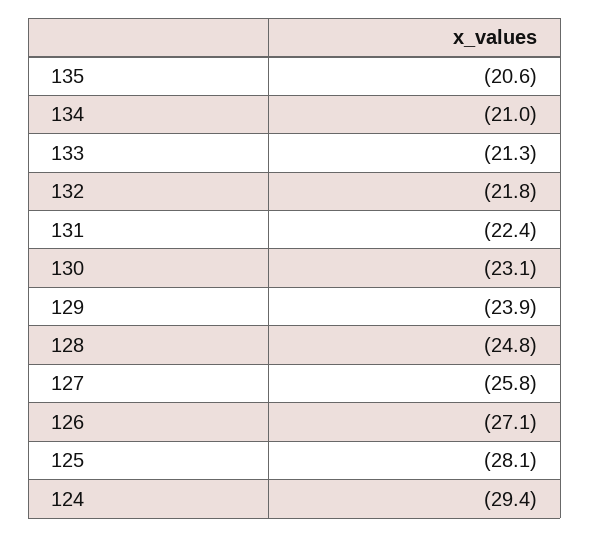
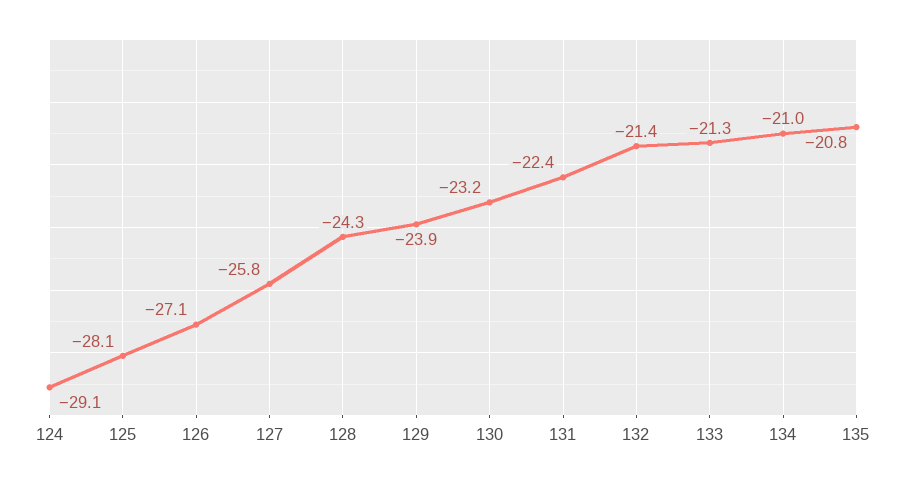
  {
-   "135": -20.6,
+   "135": -20.8,
    "134": -21,
    "133": -21.3,
-   "132": -21.8,
+   "132": -21.4,
    "131": -22.4,
-   "130": -23.1,
+   "130": -23.2,
    "129": -23.9,
-   "128": -24.8,
+   "128": -24.3,
    "127": -25.8,
    "126": -27.1,
    "125": -28.1,
-   "124": -29.4
+   "124": -29.1
  }

